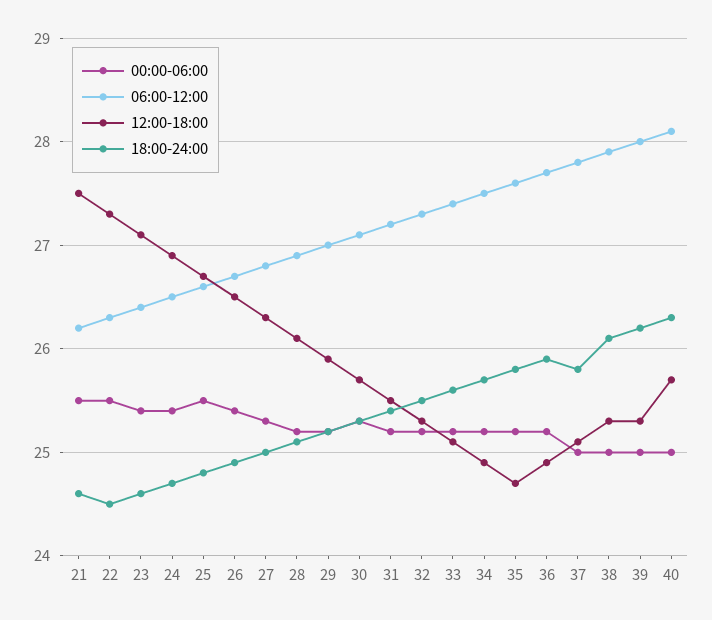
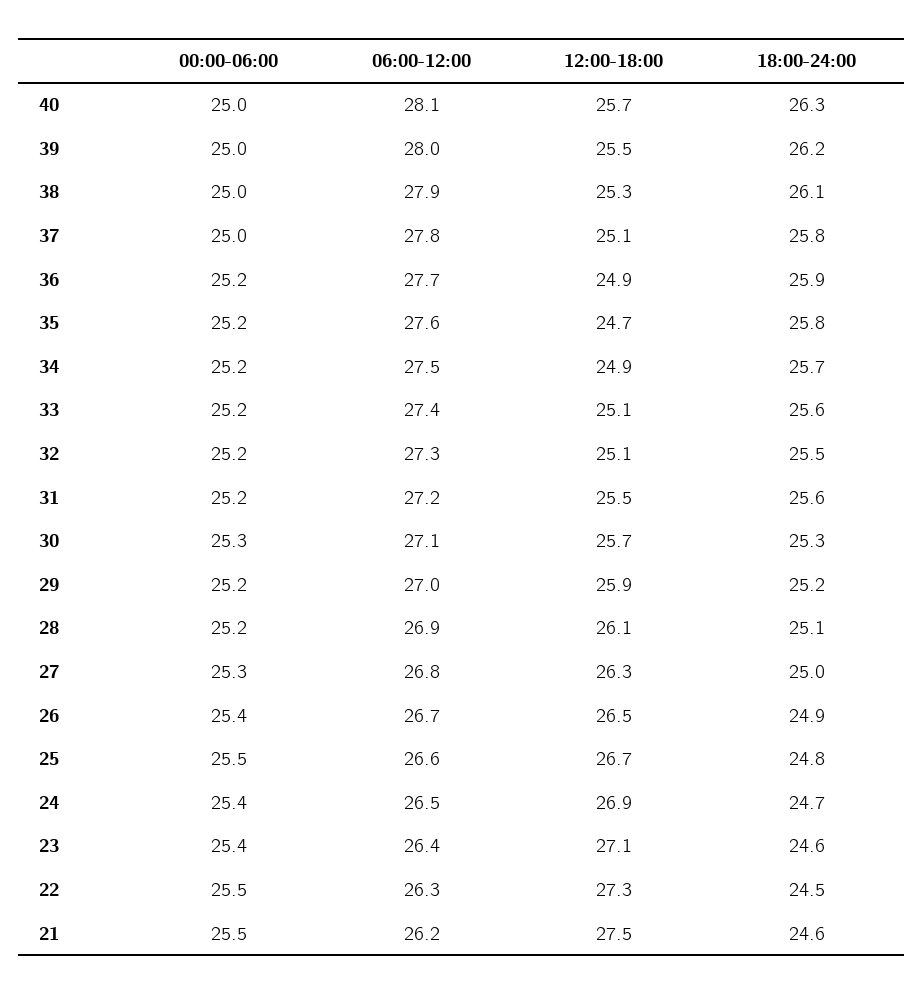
  {
    "00:00-06:00": {
      "21": 25.5,
      "22": 25.5,
      "23": 25.4,
      "24": 25.4,
      "25": 25.5,
      "26": 25.4,
      "27": 25.3,
      "28": 25.2,
      "29": 25.2,
      "30": 25.3,
      "31": 25.2,
      "32": 25.2,
      "33": 25.2,
      "34": 25.2,
      "35": 25.2,
      "36": 25.2,
      "37": 25,
      "38": 25,
      "39": 25,
      "40": 25
    },
    "06:00-12:00": {
      "21": 26.2,
      "22": 26.3,
      "23": 26.4,
      "24": 26.5,
      "25": 26.6,
      "26": 26.7,
      "27": 26.8,
      "28": 26.9,
      "29": 27,
      "30": 27.1,
      "31": 27.2,
      "32": 27.3,
      "33": 27.4,
      "34": 27.5,
      "35": 27.6,
      "36": 27.7,
      "37": 27.8,
      "38": 27.9,
      "39": 28,
      "40": 28.1
    },
    "12:00-18:00": {
      "21": 27.5,
      "22": 27.3,
      "23": 27.1,
      "24": 26.9,
      "25": 26.7,
      "26": 26.5,
      "27": 26.3,
      "28": 26.1,
      "29": 25.9,
      "30": 25.7,
      "31": 25.5,
-     "32": 25.3,
+     "32": 25.1,
      "33": 25.1,
      "34": 24.9,
      "35": 24.7,
      "36": 24.9,
      "37": 25.1,
      "38": 25.3,
-     "39": 25.3,
+     "39": 25.5,
      "40": 25.7
    },
    "18:00-24:00": {
      "21": 24.6,
      "22": 24.5,
      "23": 24.6,
      "24": 24.7,
      "25": 24.8,
      "26": 24.9,
      "27": 25,
      "28": 25.1,
      "29": 25.2,
      "30": 25.3,
-     "31": 25.4,
+     "31": 25.6,
      "32": 25.5,
      "33": 25.6,
      "34": 25.7,
      "35": 25.8,
      "36": 25.9,
      "37": 25.8,
      "38": 26.1,
      "39": 26.2,
      "40": 26.3
    }
  }

